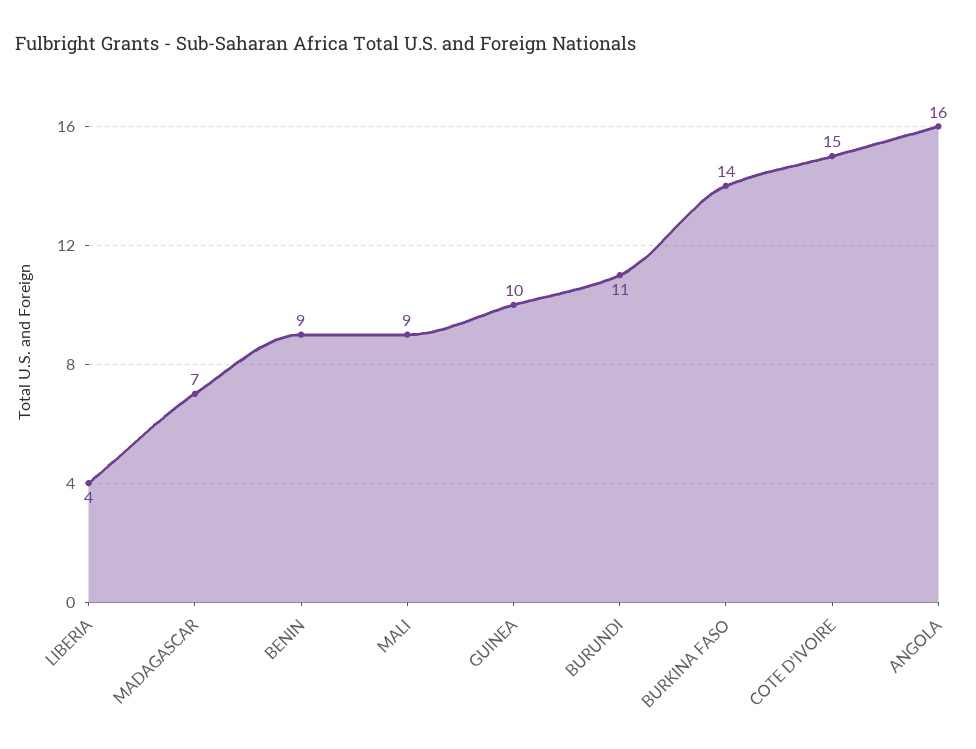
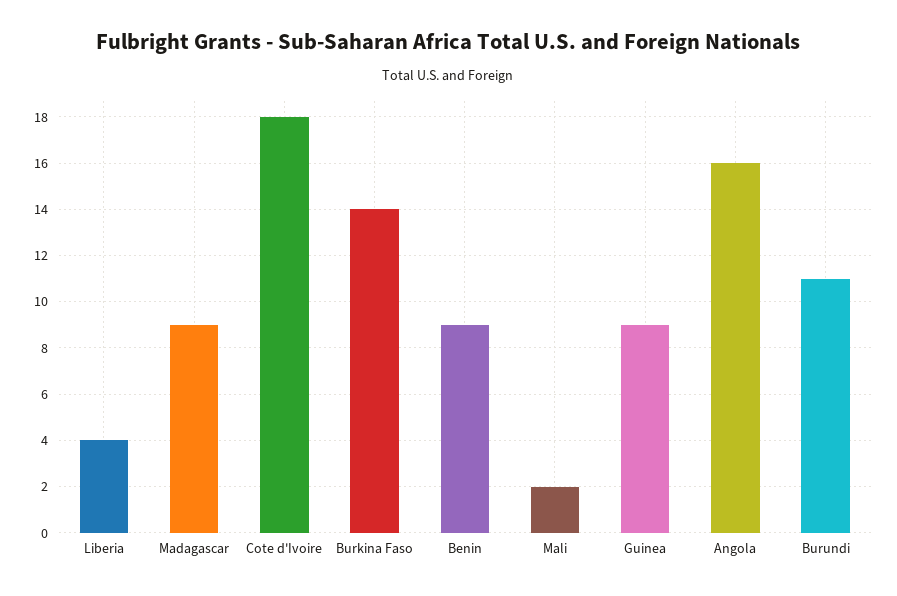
  {
    "LIBERIA": 4,
-   "MADAGASCAR": 7,
+   "MADAGASCAR": 9,
    "BENIN": 9,
-   "MALI": 9,
+   "MALI": 2,
-   "GUINEA": 10,
+   "GUINEA": 9,
    "BURUNDI": 11,
    "BURKINA FASO": 14,
-   "COTE D'IVOIRE": 15,
+   "COTE D'IVOIRE": 18,
    "ANGOLA": 16
  }

